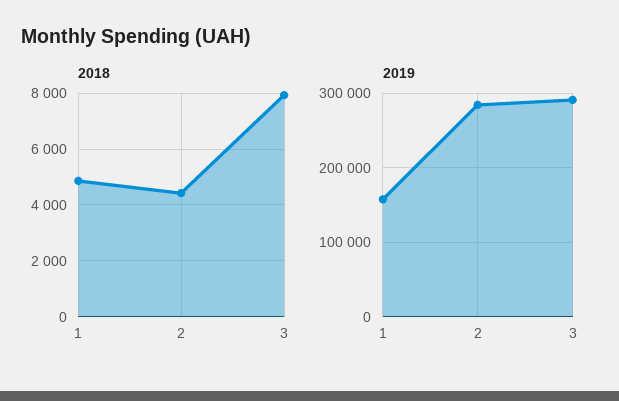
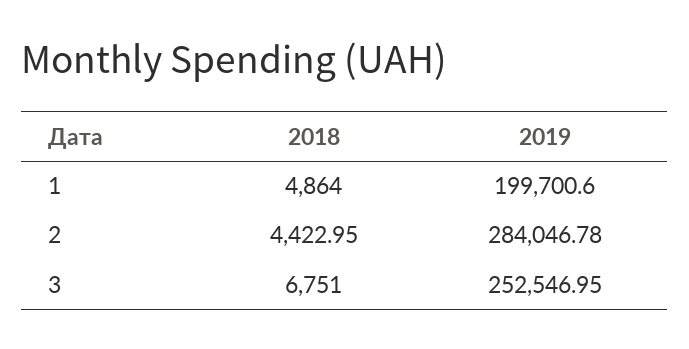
  {
    "2018": {
      "1": 4864,
      "2": 4422.95,
-     "3": 8000
+     "3": 6751
    },
    "2019": {
-     "1": 160000,
+     "1": 199700.6,
      "2": 284046.78,
-     "3": 290000
+     "3": 252546.95
    }
  }

